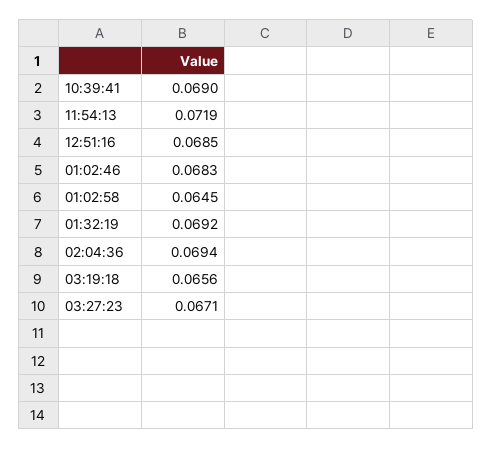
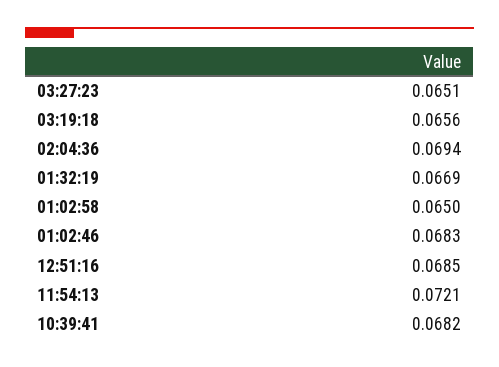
  {
-   "10:39:41": 0.069,
+   "10:39:41": 0.0682,
-   "11:54:13": 0.0719,
+   "11:54:13": 0.0721,
    "12:51:16": 0.0685,
    "01:02:46": 0.0683,
-   "01:02:58": 0.0645,
+   "01:02:58": 0.065,
-   "01:32:19": 0.0692,
+   "01:32:19": 0.0669,
    "02:04:36": 0.0694,
    "03:19:18": 0.0656,
-   "03:27:23": 0.0671
+   "03:27:23": 0.0651
  }

